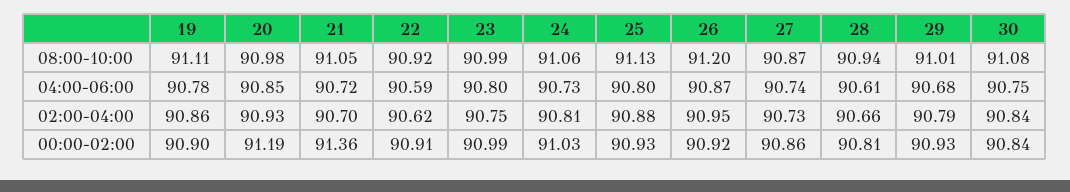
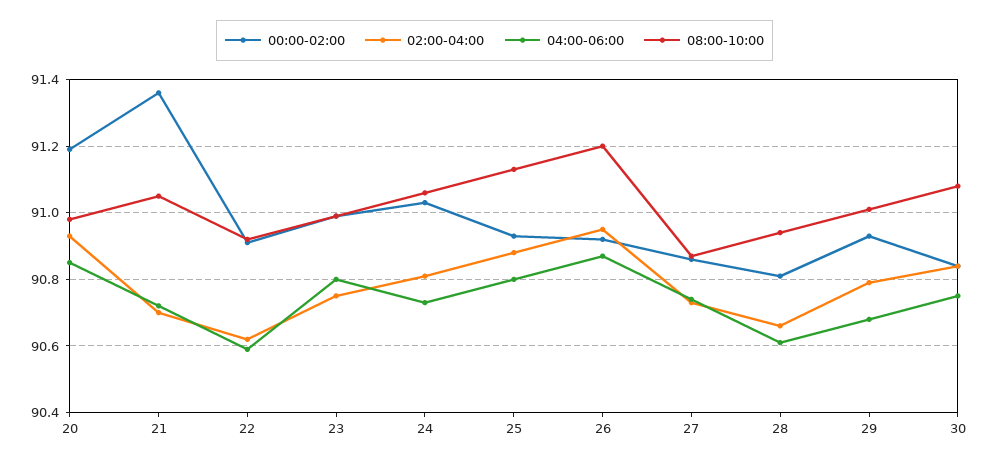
  {
    "08:00-10:00": {
-     "19": 91.11,
      "20": 90.98,
      "21": 91.05,
      "22": 90.92,
      "23": 90.99,
      "24": 91.06,
      "25": 91.13,
      "26": 91.2,
      "27": 90.87,
      "28": 90.94,
      "29": 91.01,
      "30": 91.08
    },
    "04:00-06:00": {
-     "19": 90.78,
      "20": 90.85,
      "21": 90.72,
      "22": 90.59,
      "23": 90.8,
      "24": 90.73,
      "25": 90.8,
      "26": 90.87,
      "27": 90.74,
      "28": 90.61,
      "29": 90.68,
      "30": 90.75
    },
    "02:00-04:00": {
-     "19": 90.86,
      "20": 90.93,
      "21": 90.7,
      "22": 90.62,
      "23": 90.75,
      "24": 90.81,
      "25": 90.88,
      "26": 90.95,
      "27": 90.73,
      "28": 90.66,
      "29": 90.79,
      "30": 90.84
    },
    "00:00-02:00": {
-     "19": 90.9,
      "20": 91.19,
      "21": 91.36,
      "22": 90.91,
      "23": 90.99,
      "24": 91.03,
      "25": 90.93,
      "26": 90.92,
      "27": 90.86,
      "28": 90.81,
      "29": 90.93,
      "30": 90.84
    }
  }

